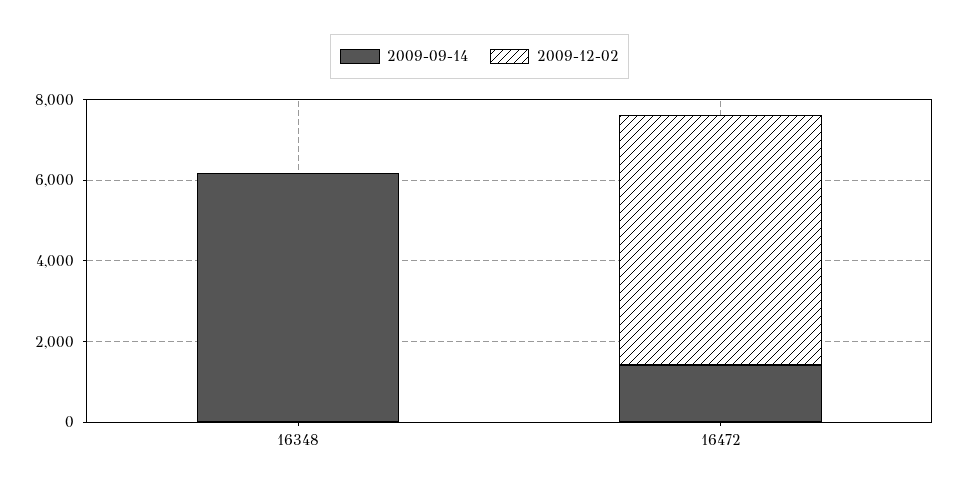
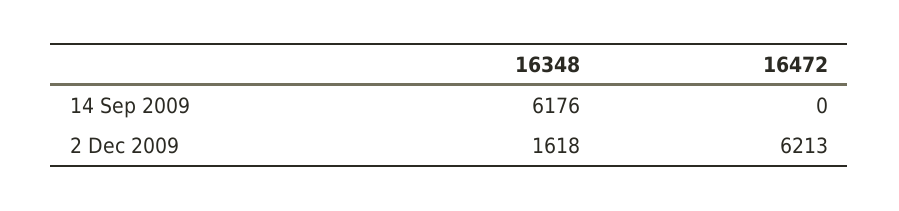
  {
    "2009-09-14": {
      "16348": 6176,
-     "16472": 1500
+     "16472": 0
    },
    "2009-12-02": {
-     "16348": 0,
+     "16348": 1618,
      "16472": 6213
    }
  }

